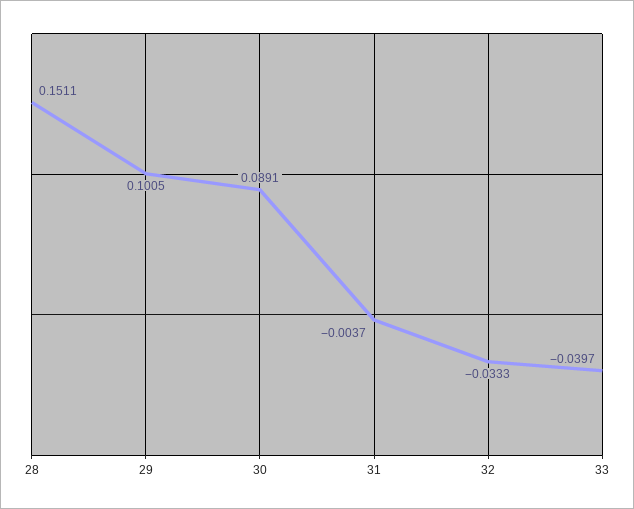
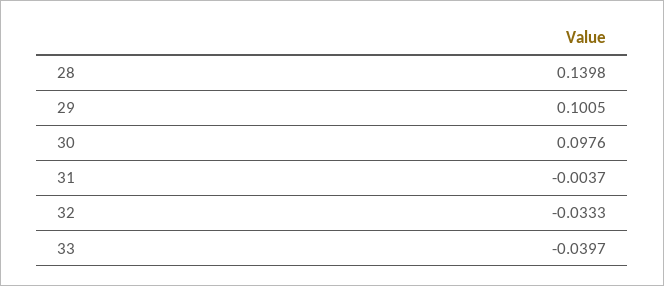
  {
-   "28": 0.1511,
+   "28": 0.1398,
    "29": 0.1005,
-   "30": 0.0891,
+   "30": 0.0976,
    "31": -0.0037,
    "32": -0.0333,
    "33": -0.0397
  }

